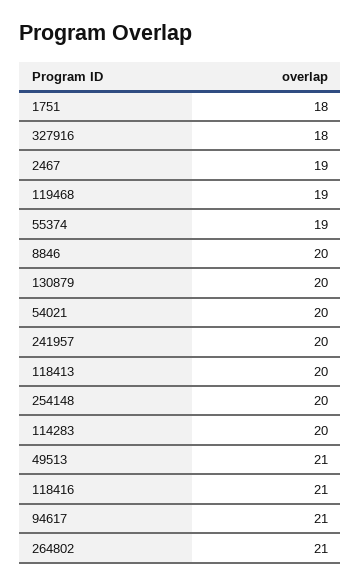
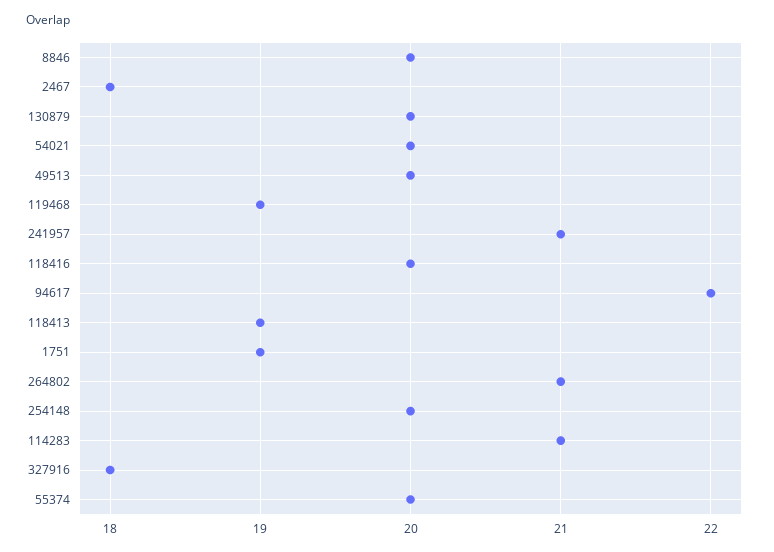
  {
-   "1751": 18,
+   "1751": 19,
    "327916": 18,
-   "2467": 19,
+   "2467": 18,
    "119468": 19,
-   "55374": 19,
+   "55374": 20,
    "8846": 20,
    "130879": 20,
    "54021": 20,
-   "241957": 20,
+   "241957": 21,
-   "118413": 20,
+   "118413": 19,
    "254148": 20,
-   "114283": 20,
+   "114283": 21,
-   "49513": 21,
+   "49513": 20,
-   "118416": 21,
+   "118416": 20,
-   "94617": 21,
+   "94617": 22,
    "264802": 21
  }

